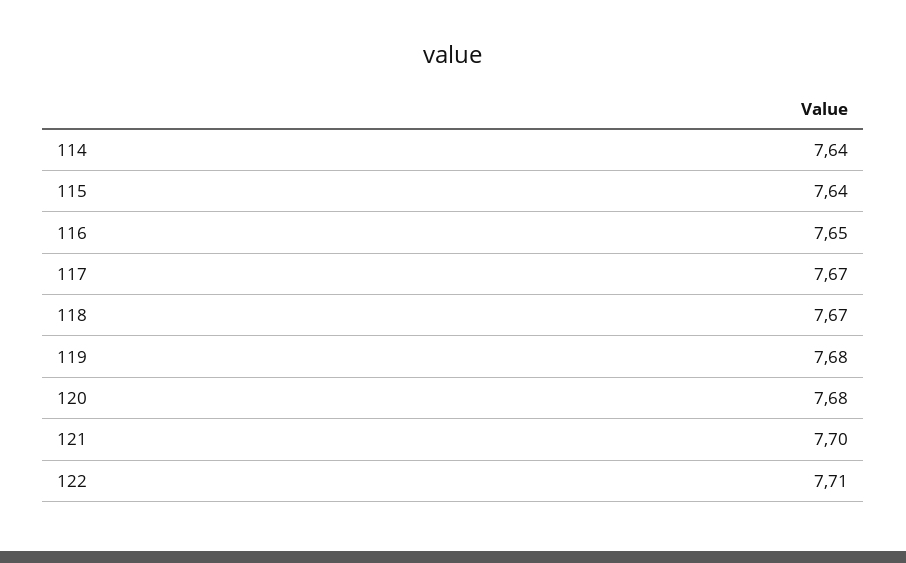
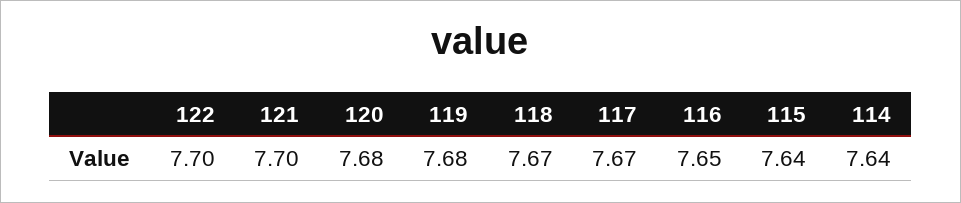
  {
    "114": 7.64,
    "115": 7.64,
    "116": 7.65,
    "117": 7.67,
    "118": 7.67,
    "119": 7.68,
    "120": 7.68,
    "121": 7.7,
-   "122": 7.71
+   "122": 7.7
  }

